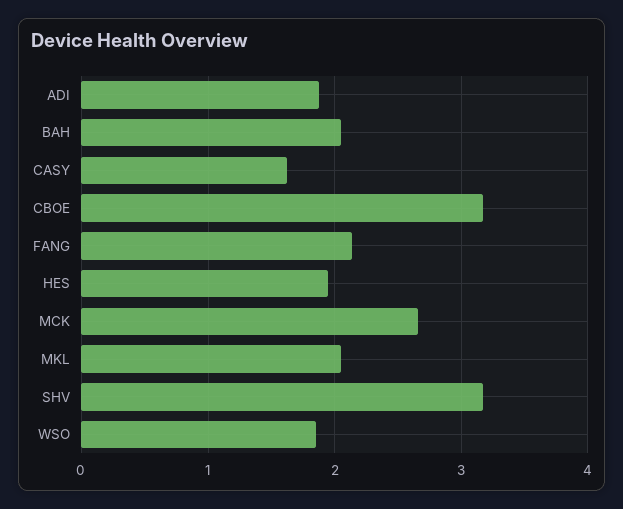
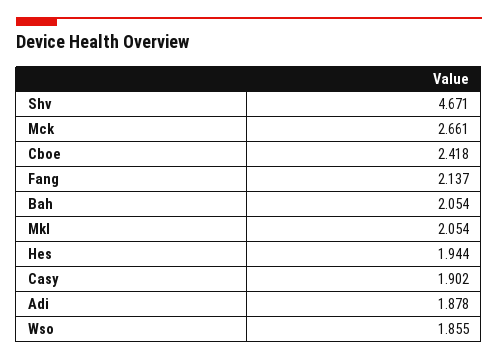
  {
    "ADI": 1.878,
    "BAH": 2.054,
-   "CASY": 1.6,
+   "CASY": 1.902,
-   "CBOE": 3.2,
+   "CBOE": 2.418,
    "FANG": 2.137,
    "HES": 1.944,
    "MCK": 2.661,
    "MKL": 2.054,
-   "SHV": 3.2,
+   "SHV": 4.671,
    "WSO": 1.855
  }

